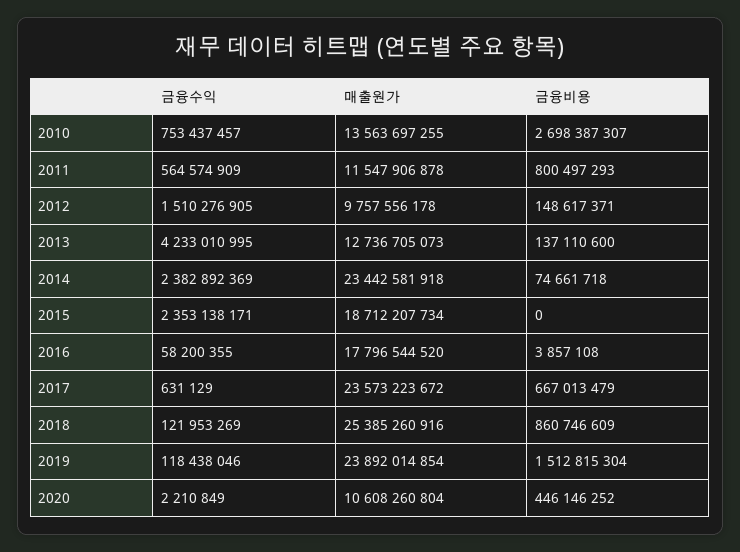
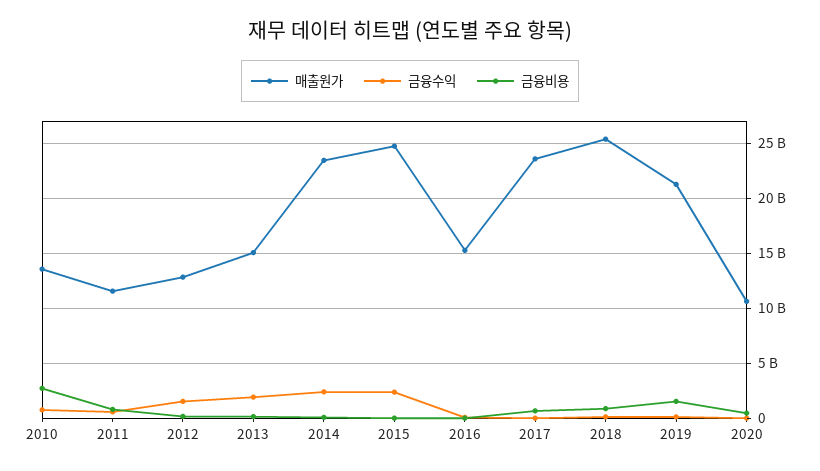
  {
    "금융수익": {
      "2010": 753437457,
      "2011": 564574909,
      "2012": 1510276905,
-     "2013": 4233010995,
+     "2013": 2000000000,
      "2014": 2382892369,
      "2015": 2353138171,
      "2016": 58200355,
      "2017": 631129,
      "2018": 121953269,
      "2019": 118438046,
      "2020": 2210849
    },
    "매출원가": {
      "2010": 13563697255,
      "2011": 11547906878,
-     "2012": 9757556178,
+     "2012": 13000000000,
-     "2013": 12736705073,
+     "2013": 15000000000,
      "2014": 23442581918,
-     "2015": 18712207734,
+     "2015": 25000000000,
-     "2016": 17796544520,
+     "2016": 15000000000,
      "2017": 23573223672,
      "2018": 25385260916,
-     "2019": 23892014854,
+     "2019": 21000000000,
      "2020": 10608260804
    },
    "금융비용": {
      "2010": 2698387307,
      "2011": 800497293,
      "2012": 148617371,
      "2013": 137110600,
      "2014": 74661718,
      "2015": 0,
      "2016": 3857108,
      "2017": 667013479,
      "2018": 860746609,
      "2019": 1512815304,
      "2020": 446146252
    }
  }

